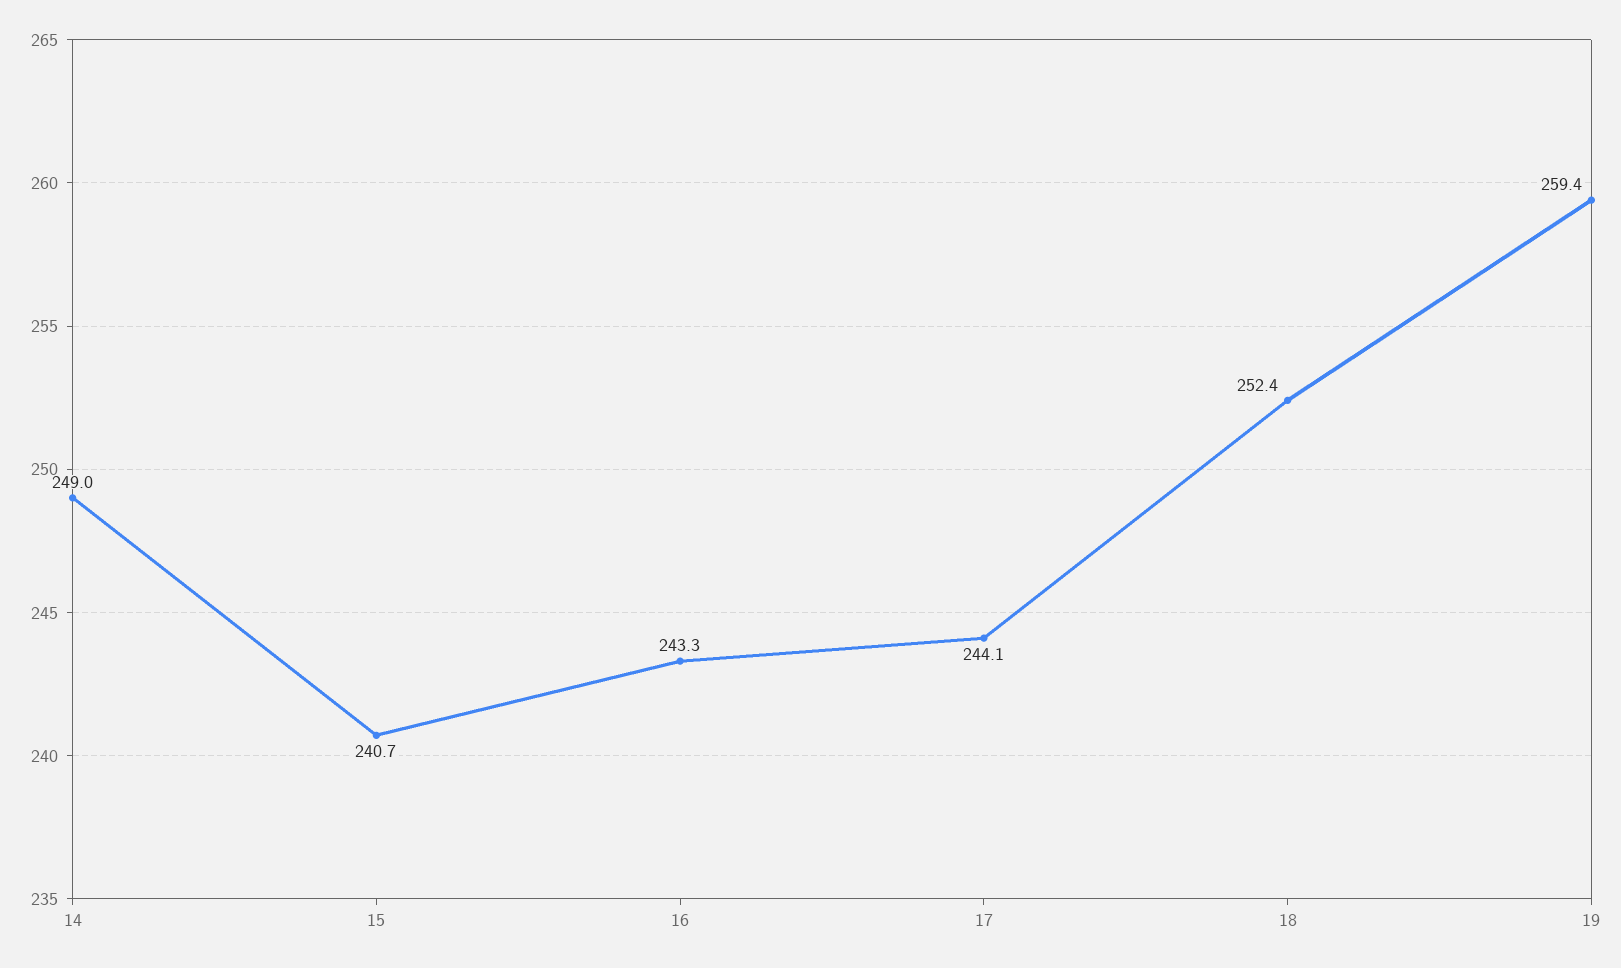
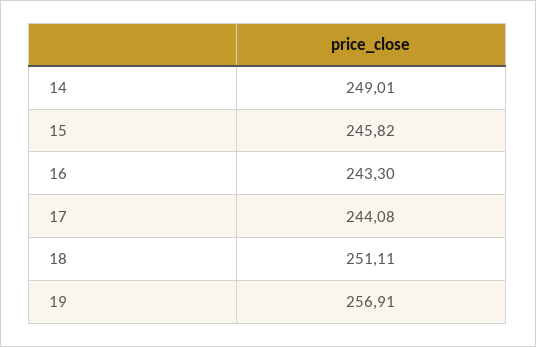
  {
    "14": 249.01,
-   "15": 240.7,
+   "15": 245.82,
    "16": 243.3,
    "17": 244.08,
-   "18": 252.4,
+   "18": 251.11,
-   "19": 259.4
+   "19": 256.91
  }

